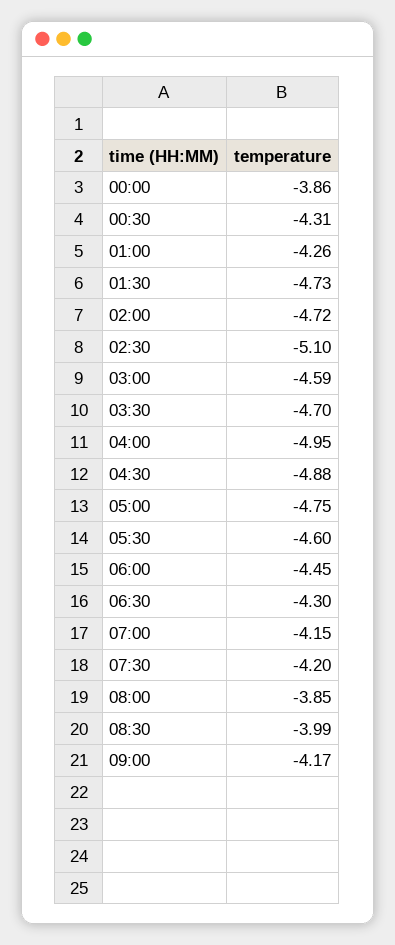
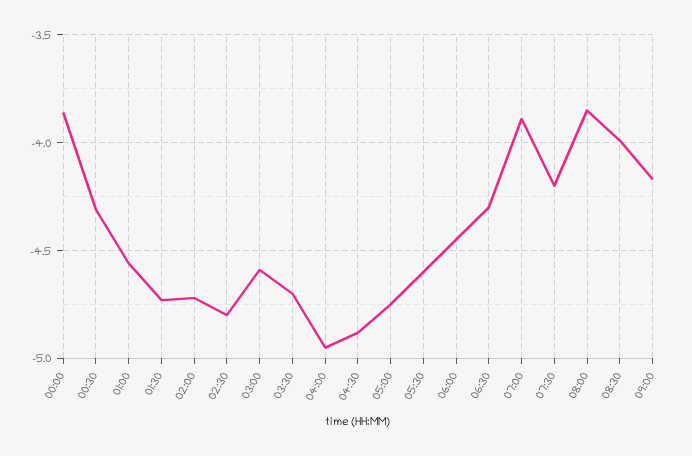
  {
    "00:00": -3.86,
    "00:30": -4.31,
-   "01:00": -4.26,
+   "01:00": -4.55,
    "01:30": -4.73,
    "02:00": -4.72,
-   "02:30": -5.1,
+   "02:30": -4.8,
    "03:00": -4.59,
    "03:30": -4.7,
    "04:00": -4.95,
    "04:30": -4.88,
    "05:00": -4.75,
    "05:30": -4.6,
    "06:00": -4.45,
    "06:30": -4.3,
-   "07:00": -4.15,
+   "07:00": -3.9,
    "07:30": -4.2,
    "08:00": -3.85,
    "08:30": -3.99,
    "09:00": -4.17
  }

